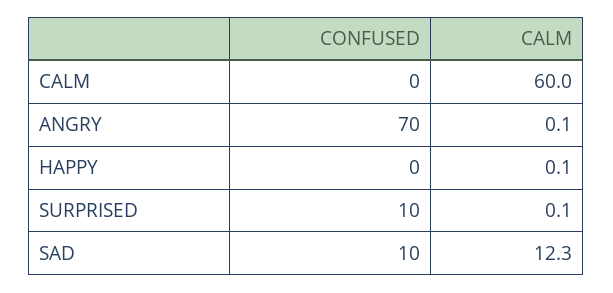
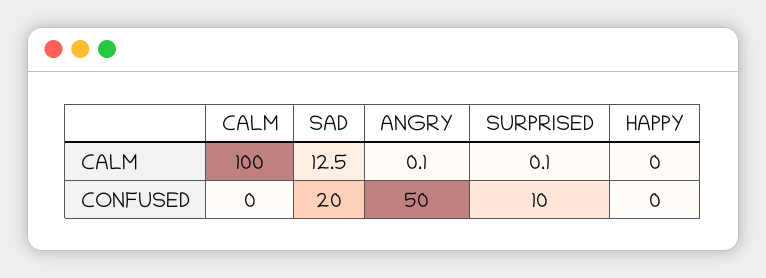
  {
    "CONFUSED": {
      "CALM": 0,
-     "ANGRY": 70,
+     "ANGRY": 50,
      "HAPPY": 0,
      "SURPRISED": 10,
-     "SAD": 10
+     "SAD": 20
    },
    "CALM": {
-     "CALM": 60,
+     "CALM": 100,
      "ANGRY": 0.1,
-     "HAPPY": 0.1,
+     "HAPPY": 0,
      "SURPRISED": 0.1,
-     "SAD": 12.3
+     "SAD": 12.5
    }
  }

